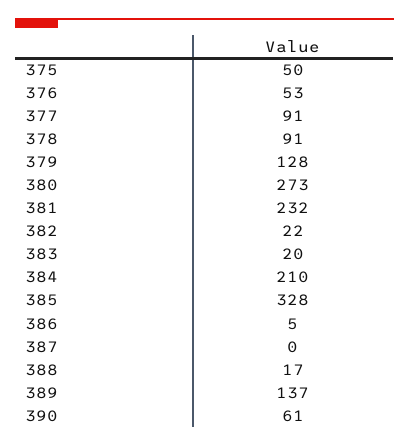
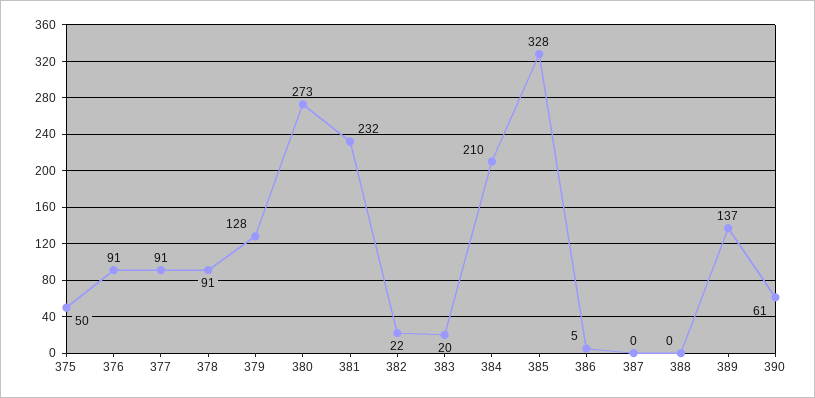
  {
    "375": 50,
-   "376": 53,
+   "376": 91,
    "377": 91,
    "378": 91,
    "379": 128,
    "380": 273,
    "381": 232,
    "382": 22,
    "383": 20,
    "384": 210,
    "385": 328,
    "386": 5,
    "387": 0,
-   "388": 17,
+   "388": 0,
    "389": 137,
    "390": 61
  }

